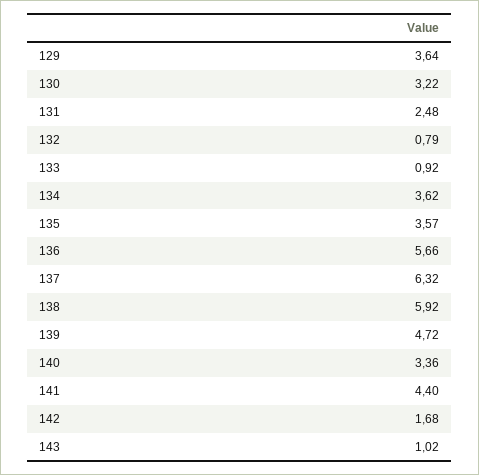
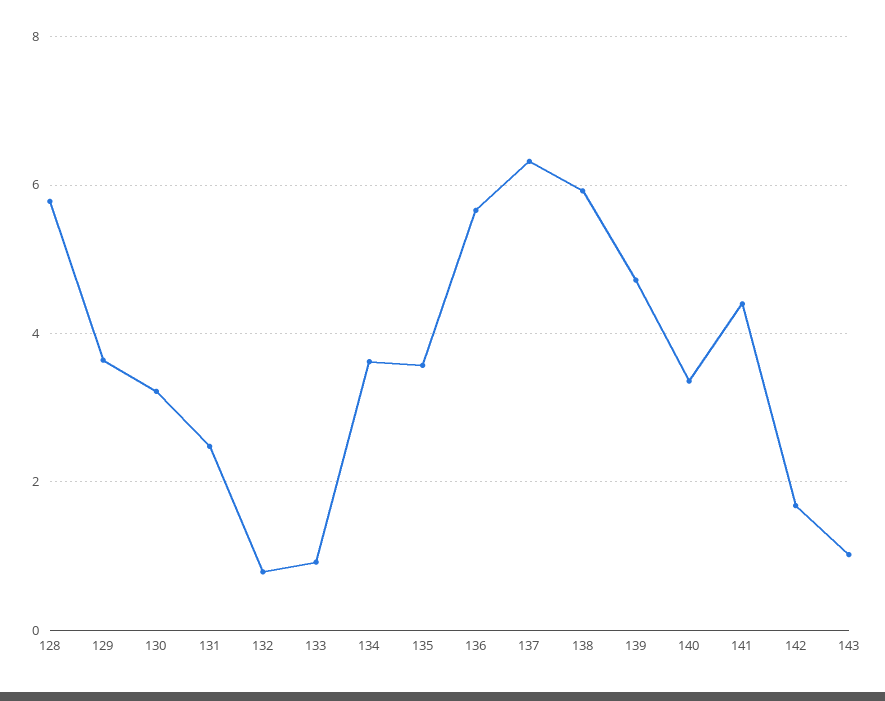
  {
    "129": 3.64,
    "130": 3.22,
    "131": 2.48,
    "132": 0.79,
    "133": 0.92,
    "134": 3.62,
    "135": 3.57,
    "136": 5.66,
    "137": 6.32,
    "138": 5.92,
    "139": 4.72,
    "140": 3.36,
    "141": 4.4,
    "142": 1.68,
-   "143": 1.02
+   "143": 1.02,
+   "128": 5.8
  }

